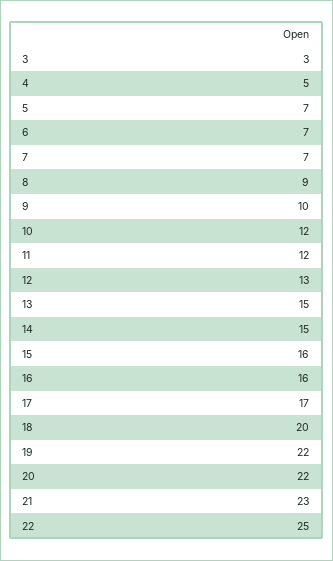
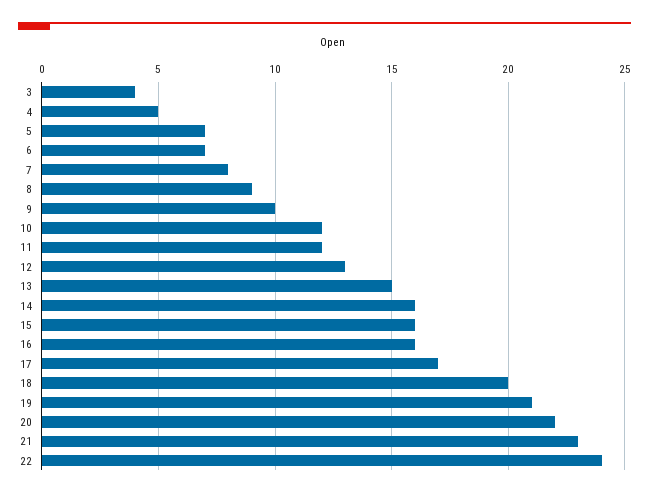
  {
-   "3": 3,
+   "3": 4,
    "4": 5,
    "5": 7,
    "6": 7,
-   "7": 7,
+   "7": 8,
    "8": 9,
    "9": 10,
    "10": 12,
    "11": 12,
    "12": 13,
    "13": 15,
-   "14": 15,
+   "14": 16,
    "15": 16,
    "16": 16,
    "17": 17,
    "18": 20,
-   "19": 22,
+   "19": 21,
    "20": 22,
    "21": 23,
-   "22": 25
+   "22": 24
  }

